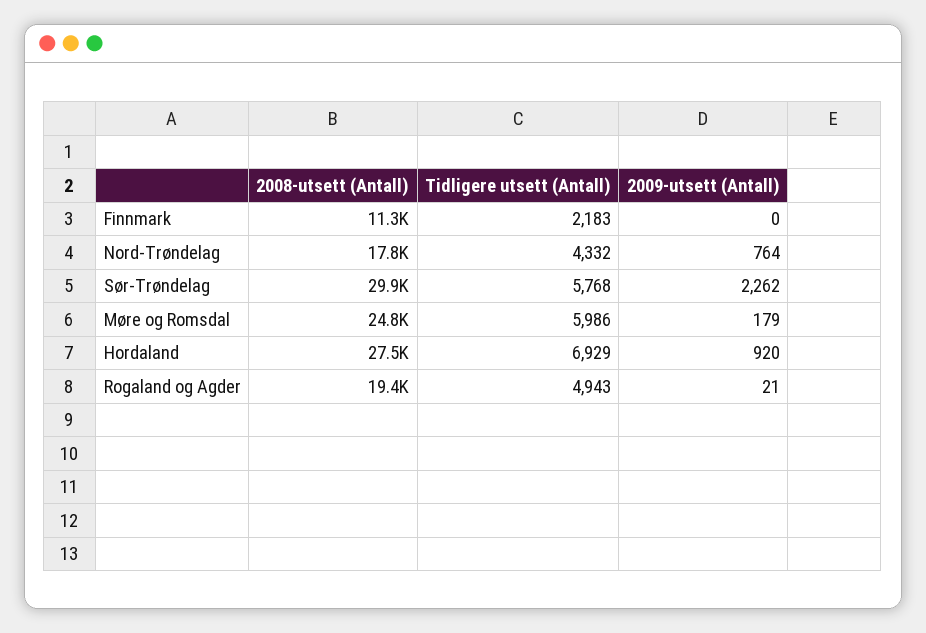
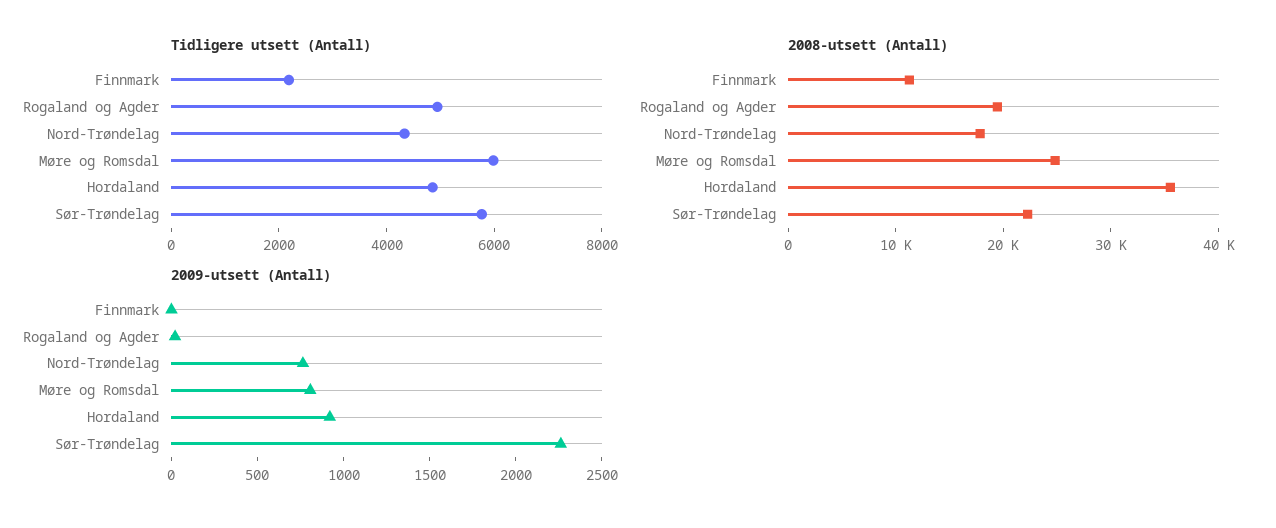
  {
    "2008-utsett (Antall)": {
      "Finnmark": 11300,
      "Nord-Trøndelag": 17800,
-     "Sør-Trøndelag": 29900,
+     "Sør-Trøndelag": 22000,
      "Møre og Romsdal": 24800,
-     "Hordaland": 27500,
+     "Hordaland": 36000,
      "Rogaland og Agder": 19400
    },
    "Tidligere utsett (Antall)": {
      "Finnmark": 2183,
      "Nord-Trøndelag": 4332,
      "Sør-Trøndelag": 5768,
      "Møre og Romsdal": 5986,
-     "Hordaland": 6929,
+     "Hordaland": 5000,
      "Rogaland og Agder": 4943
    },
    "2009-utsett (Antall)": {
      "Finnmark": 0,
      "Nord-Trøndelag": 764,
      "Sør-Trøndelag": 2262,
-     "Møre og Romsdal": 179,
+     "Møre og Romsdal": 800,
      "Hordaland": 920,
      "Rogaland og Agder": 21
    }
  }

